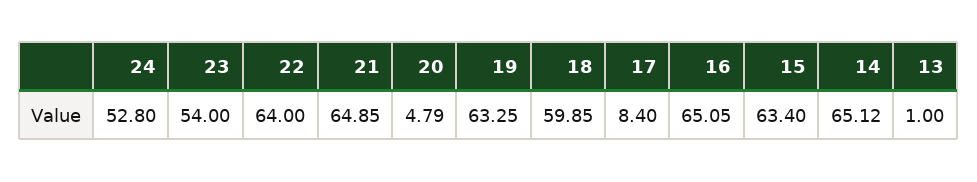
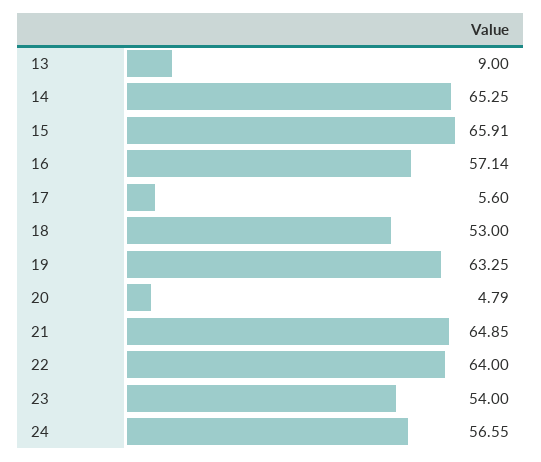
  {
-   "24": 52.8,
+   "24": 56.55,
    "23": 54,
    "22": 64,
    "21": 64.85,
    "20": 4.79,
    "19": 63.25,
-   "18": 59.85,
+   "18": 53,
-   "17": 8.4,
+   "17": 5.6,
-   "16": 65.05,
+   "16": 57.14,
-   "15": 63.4,
+   "15": 65.91,
-   "14": 65.12,
+   "14": 65.25,
-   "13": 1
+   "13": 9
  }

